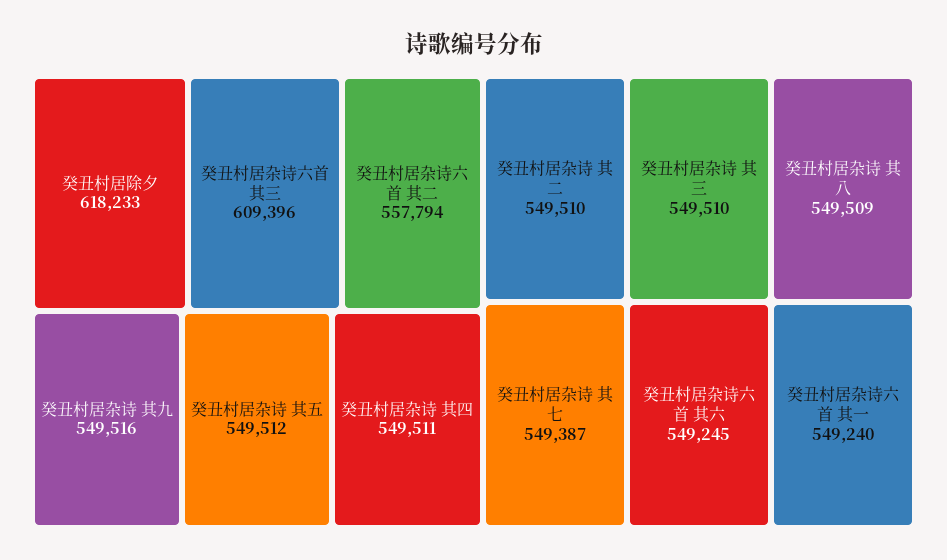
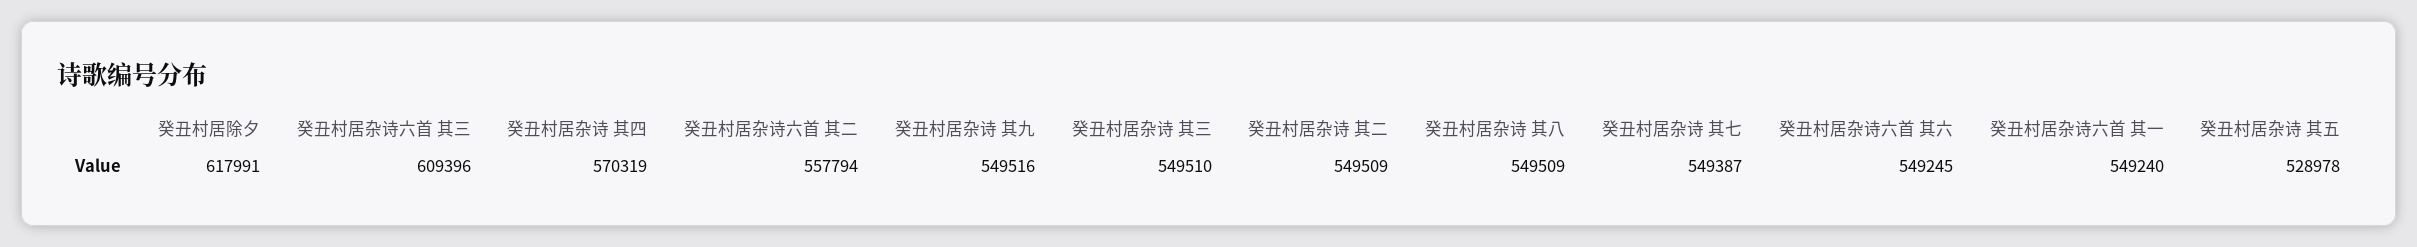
  {
-   "癸丑村居除夕": 618233,
+   "癸丑村居除夕": 617991,
    "癸丑村居杂诗六首 其三": 609396,
    "癸丑村居杂诗六首 其二": 557794,
    "癸丑村居杂诗 其九": 549516,
-   "癸丑村居杂诗 其五": 549512,
+   "癸丑村居杂诗 其五": 528978,
-   "癸丑村居杂诗 其四": 549511,
+   "癸丑村居杂诗 其四": 570319,
-   "癸丑村居杂诗 其二": 549510,
+   "癸丑村居杂诗 其二": 549509,
    "癸丑村居杂诗 其三": 549510,
    "癸丑村居杂诗 其八": 549509,
    "癸丑村居杂诗 其七": 549387,
    "癸丑村居杂诗六首 其六": 549245,
    "癸丑村居杂诗六首 其一": 549240
  }

